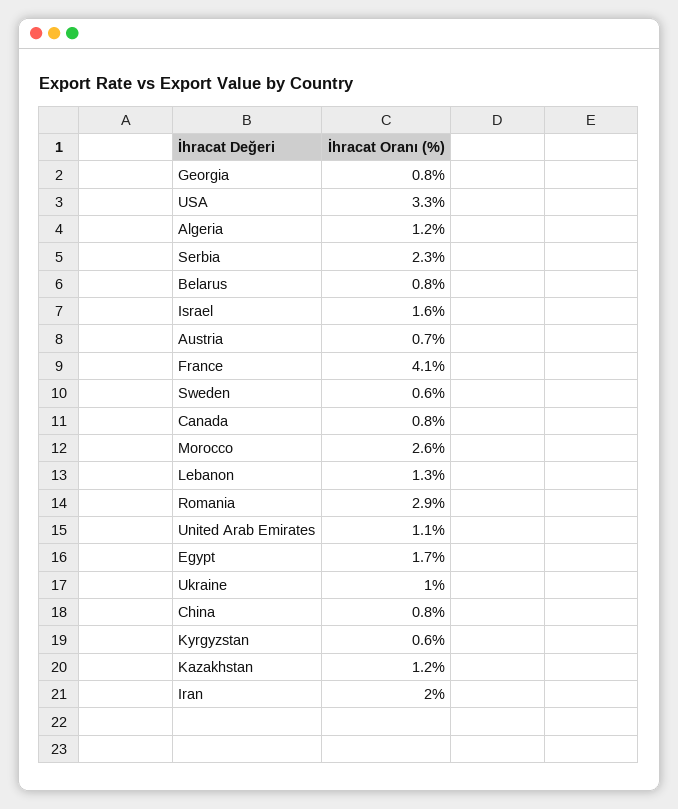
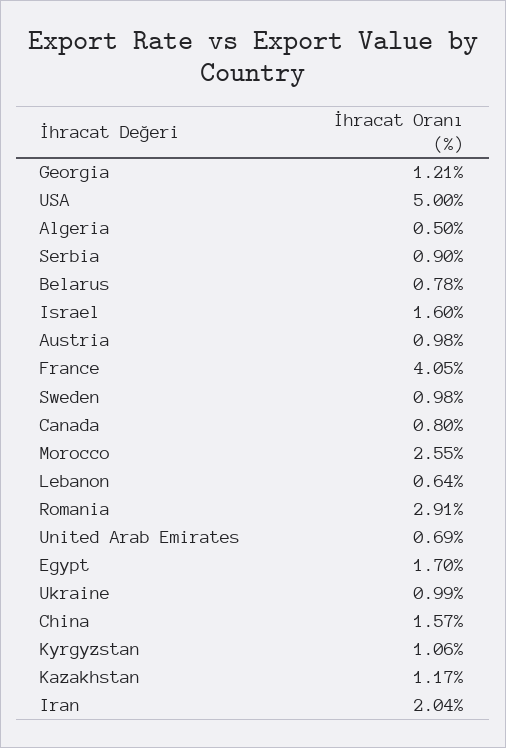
  {
-   "Georgia": 0.8,
+   "Georgia": 1.21,
-   "USA": 3.3,
+   "USA": 5,
-   "Algeria": 1.2,
+   "Algeria": 0.5,
-   "Serbia": 2.3,
+   "Serbia": 0.9,
    "Belarus": 0.78,
    "Israel": 1.6,
-   "Austria": 0.7,
+   "Austria": 0.98,
    "France": 4.05,
-   "Sweden": 0.6,
+   "Sweden": 0.98,
    "Canada": 0.8,
    "Morocco": 2.55,
-   "Lebanon": 1.3,
+   "Lebanon": 0.64,
    "Romania": 2.91,
-   "United Arab Emirates": 1.1,
+   "United Arab Emirates": 0.69,
    "Egypt": 1.7,
    "Ukraine": 0.99,
-   "China": 0.8,
+   "China": 1.57,
-   "Kyrgyzstan": 0.6,
+   "Kyrgyzstan": 1.06,
    "Kazakhstan": 1.17,
    "Iran": 2.04
  }

